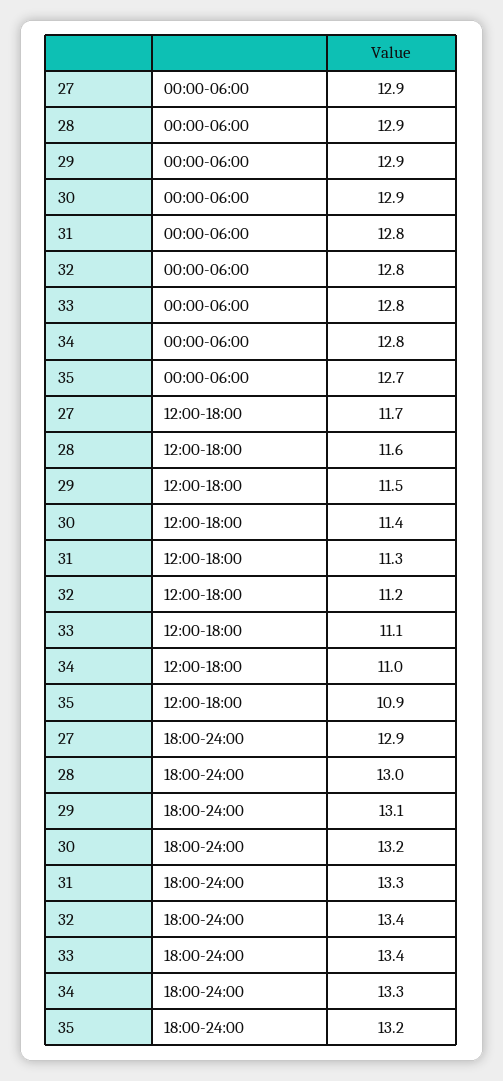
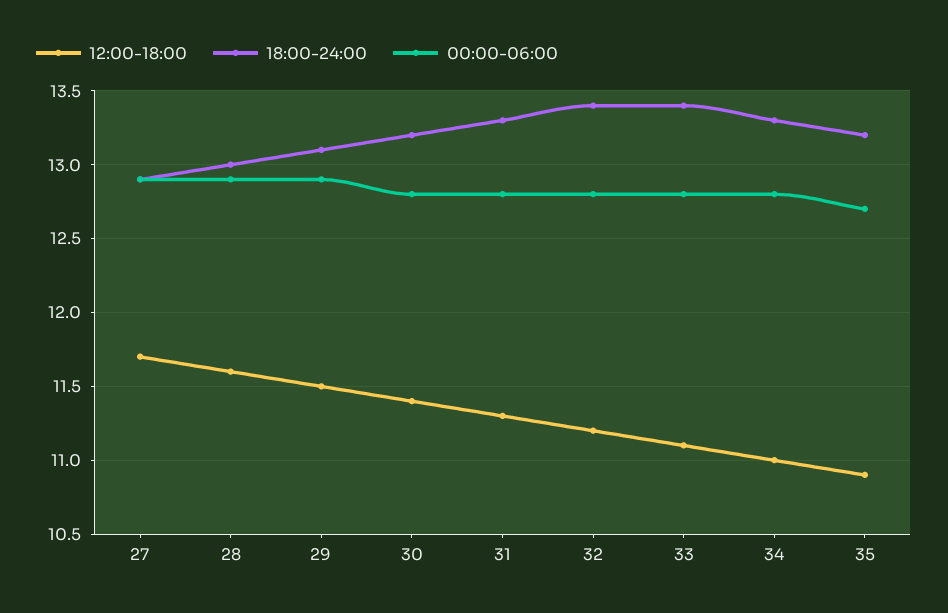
  {
    "00:00-06:00": {
      "27": 12.9,
      "28": 12.9,
      "29": 12.9,
-     "30": 12.9,
+     "30": 12.8,
      "31": 12.8,
      "32": 12.8,
      "33": 12.8,
      "34": 12.8,
      "35": 12.7
    },
    "12:00-18:00": {
      "27": 11.7,
      "28": 11.6,
      "29": 11.5,
      "30": 11.4,
      "31": 11.3,
      "32": 11.2,
      "33": 11.1,
      "34": 11,
      "35": 10.9
    },
    "18:00-24:00": {
      "27": 12.9,
      "28": 13,
      "29": 13.1,
      "30": 13.2,
      "31": 13.3,
      "32": 13.4,
      "33": 13.4,
      "34": 13.3,
      "35": 13.2
    }
  }

